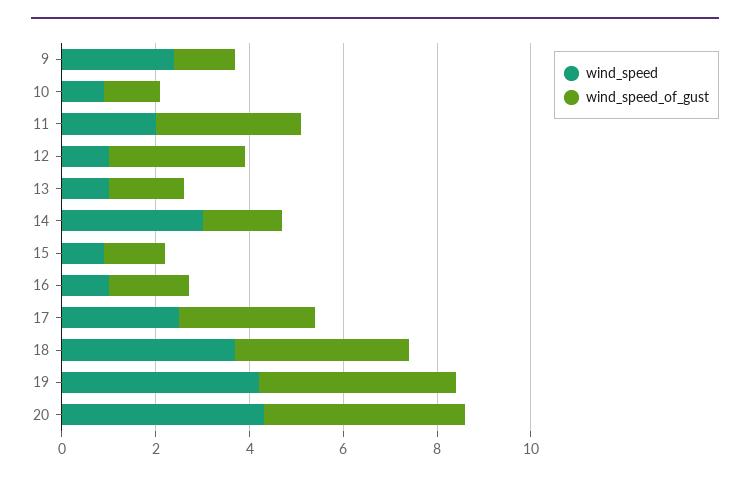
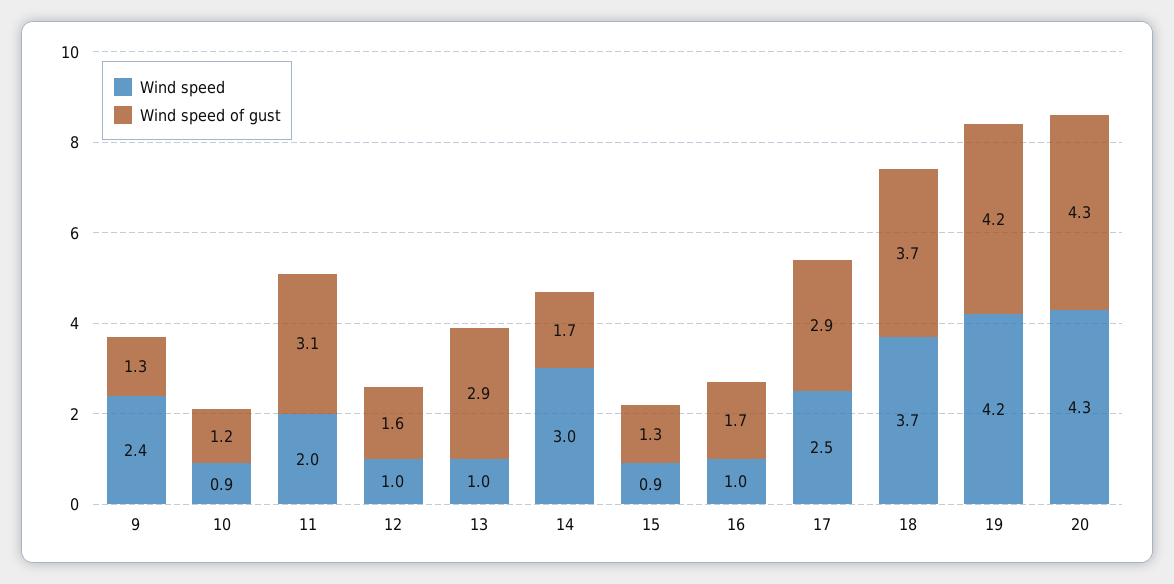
  {
    "wind_speed": {
      "9": 2.4,
      "10": 0.9,
      "11": 2,
      "12": 1,
      "13": 1,
      "14": 3,
      "15": 0.9,
      "16": 1,
      "17": 2.5,
      "18": 3.7,
      "19": 4.2,
      "20": 4.3
    },
    "wind_speed_of_gust": {
      "9": 1.3,
      "10": 1.2,
      "11": 3.1,
-     "12": 3,
+     "12": 1.6,
-     "13": 1.5,
+     "13": 2.9,
      "14": 1.7,
      "15": 1.3,
      "16": 1.7,
      "17": 2.9,
      "18": 3.7,
      "19": 4.2,
      "20": 4.3
    }
  }

